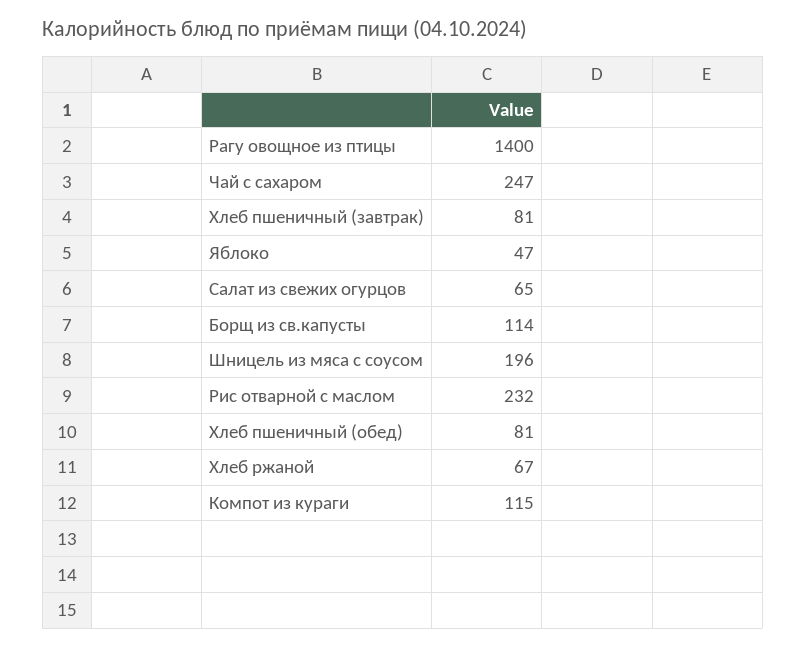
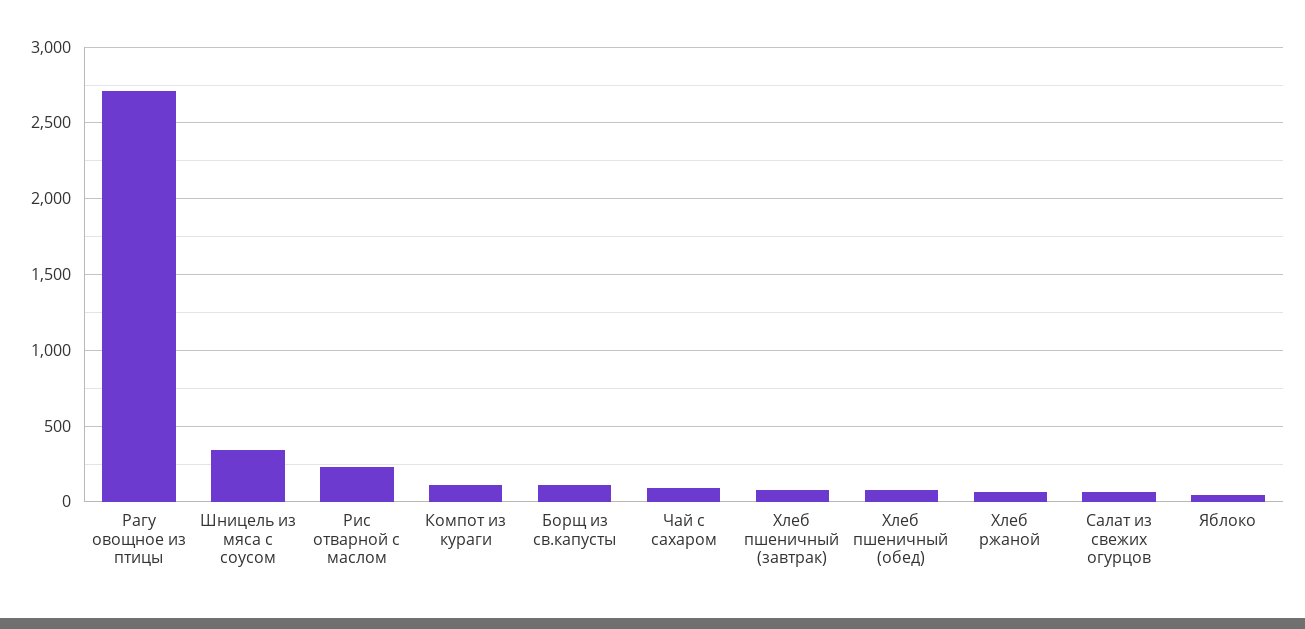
  {
-   "Рагу овощное из птицы": 1400,
+   "Рагу овощное из птицы": 2700,
-   "Чай с сахаром": 247,
+   "Чай с сахаром": 100,
    "Хлеб пшеничный (завтрак)": 81,
    "Яблоко": 47,
    "Салат из свежих огурцов": 65,
    "Борщ из св.капусты": 114,
-   "Шницель из мяса с соусом": 196,
+   "Шницель из мяса с соусом": 350,
    "Рис отварной с маслом": 232,
    "Хлеб пшеничный (обед)": 81,
    "Хлеб ржаной": 67,
    "Компот из кураги": 115
  }

